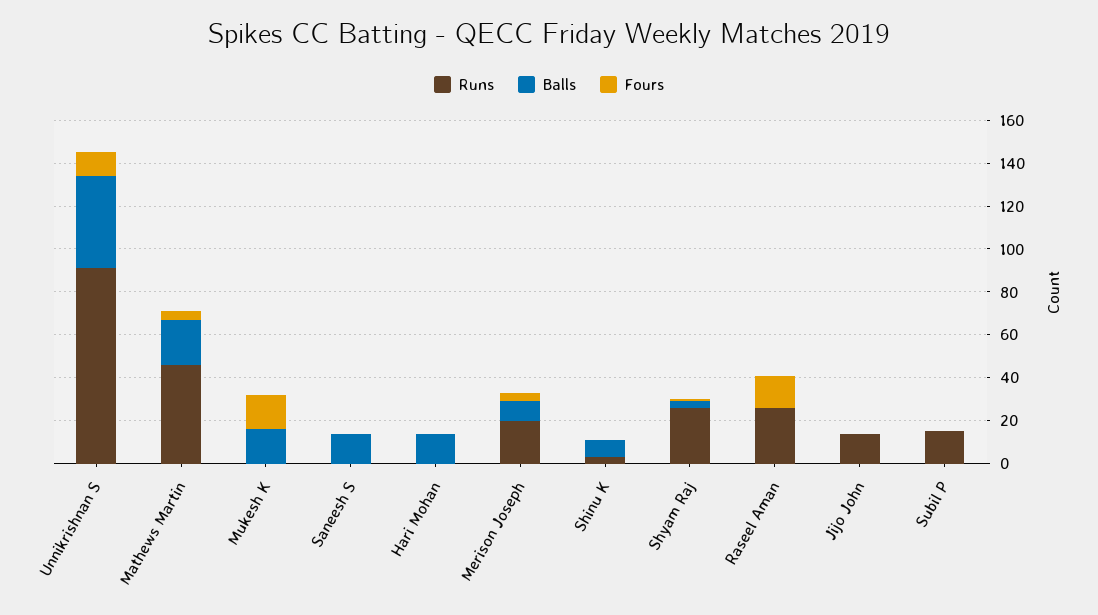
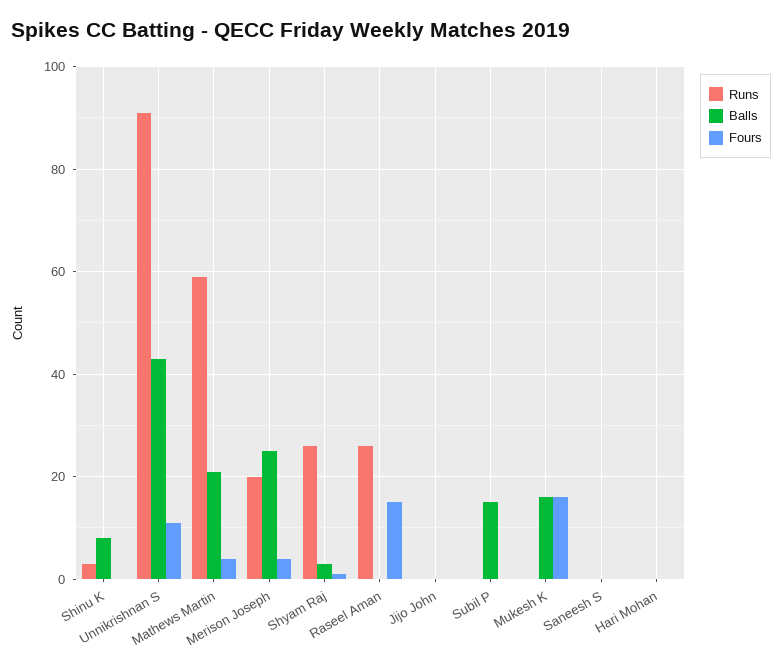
  {
    "Runs": {
      "Unnikrishnan S": 90,
-     "Mathews Martin": 45,
+     "Mathews Martin": 60,
      "Mukesh K": 0,
      "Saneesh S": 0,
      "Hari Mohan": 0,
      "Merison Joseph": 20,
      "Shinu K": 5,
      "Shyam Raj": 25,
      "Raseel Aman": 25,
-     "Jijo John": 15,
+     "Jijo John": 0,
-     "Subil P": 15
+     "Subil P": 0
    },
    "Balls": {
      "Unnikrishnan S": 45,
      "Mathews Martin": 20,
      "Mukesh K": 15,
-     "Saneesh S": 15,
+     "Saneesh S": 0,
-     "Hari Mohan": 15,
+     "Hari Mohan": 0,
-     "Merison Joseph": 10,
+     "Merison Joseph": 25,
      "Shinu K": 10,
      "Shyam Raj": 5,
      "Raseel Aman": 0,
      "Jijo John": 0,
-     "Subil P": 0
+     "Subil P": 15
    },
    "Fours": {
      "Unnikrishnan S": 10,
      "Mathews Martin": 5,
      "Mukesh K": 15,
      "Saneesh S": 0,
      "Hari Mohan": 0,
      "Merison Joseph": 5,
      "Shinu K": 0,
      "Shyam Raj": 0,
      "Raseel Aman": 15,
      "Jijo John": 0,
      "Subil P": 0
    }
  }

